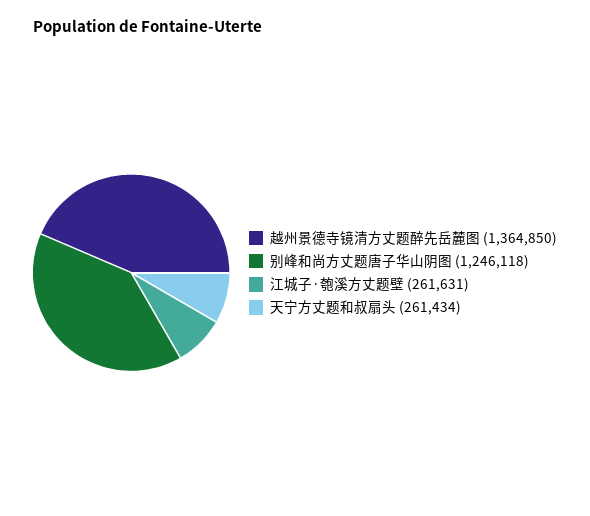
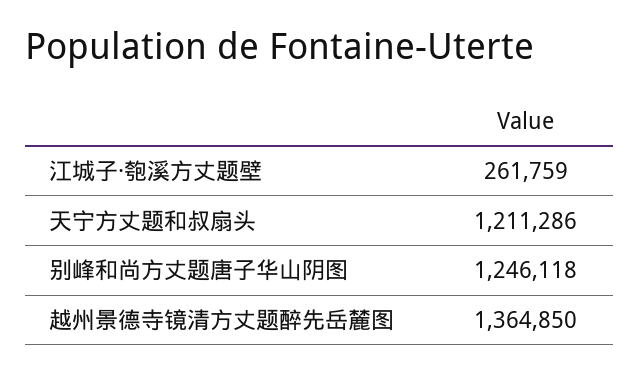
  {
    "越州景德寺镜清方丈题醉先岳麓图": 1364850,
    "别峰和尚方丈题唐子华山阴图": 1246118,
-   "江城子·匏溪方丈题壁": 261631,
+   "江城子·匏溪方丈题壁": 261759,
-   "天宁方丈题和叔扇头": 261434
+   "天宁方丈题和叔扇头": 1211286
  }

